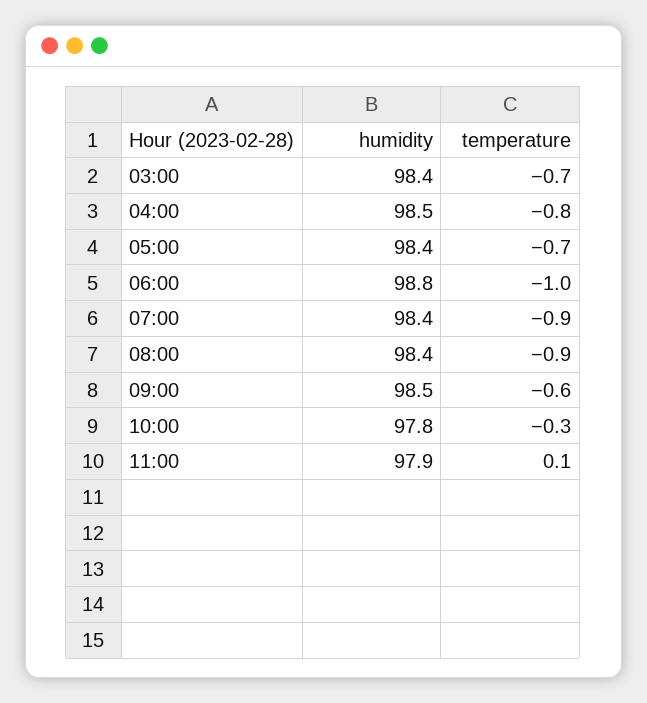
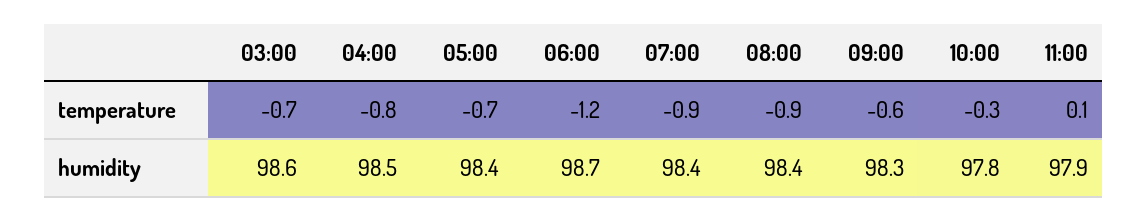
  {
    "humidity": {
-     "03:00": 98.4,
+     "03:00": 98.6,
      "04:00": 98.5,
      "05:00": 98.4,
-     "06:00": 98.8,
+     "06:00": 98.7,
      "07:00": 98.4,
      "08:00": 98.4,
-     "09:00": 98.5,
+     "09:00": 98.3,
      "10:00": 97.8,
      "11:00": 97.9
    },
    "temperature": {
      "03:00": -0.7,
      "04:00": -0.8,
      "05:00": -0.7,
-     "06:00": -1,
+     "06:00": -1.2,
      "07:00": -0.9,
      "08:00": -0.9,
      "09:00": -0.6,
      "10:00": -0.3,
      "11:00": 0.1
    }
  }

